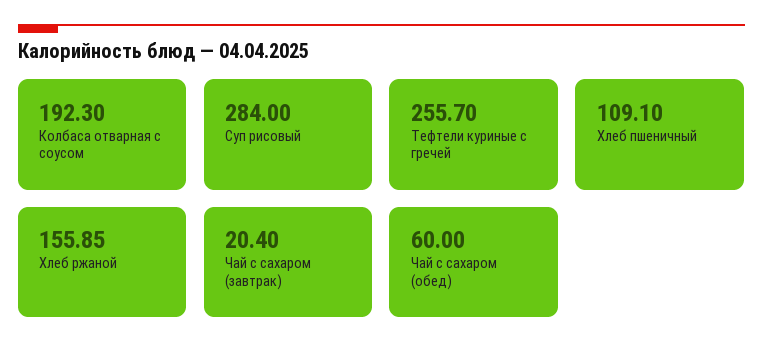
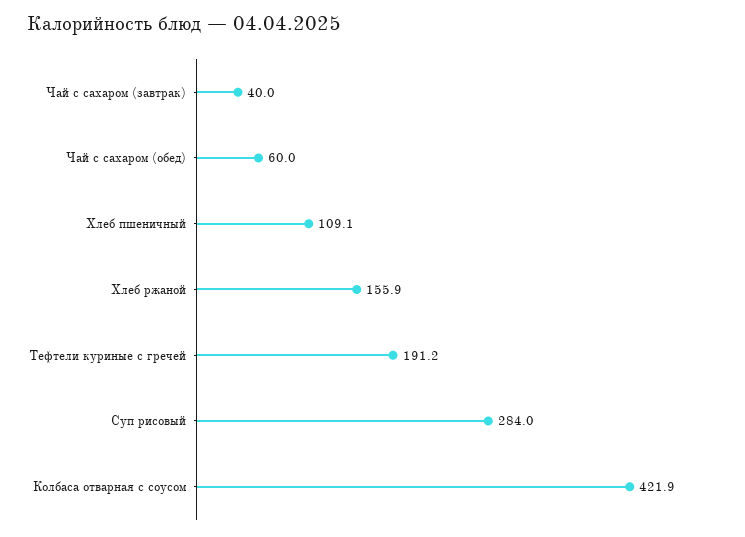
  {
-   "Колбаса отварная с соусом": 192.3,
+   "Колбаса отварная с соусом": 421.9,
    "Суп рисовый": 284,
-   "Тефтели куриные с гречей": 255.7,
+   "Тефтели куриные с гречей": 191.2,
    "Хлеб пшеничный": 109.1,
    "Хлеб ржаной": 155.85,
-   "Чай с сахаром (завтрак)": 20.4,
+   "Чай с сахаром (завтрак)": 40,
    "Чай с сахаром (обед)": 60
  }

